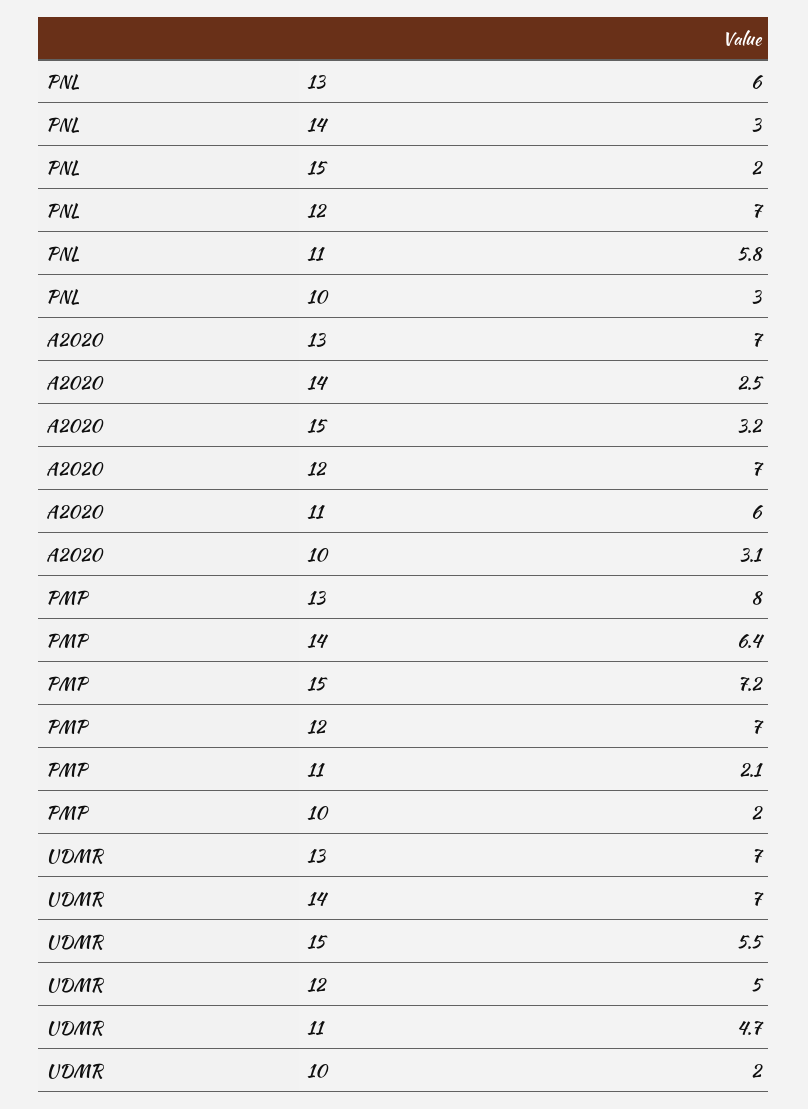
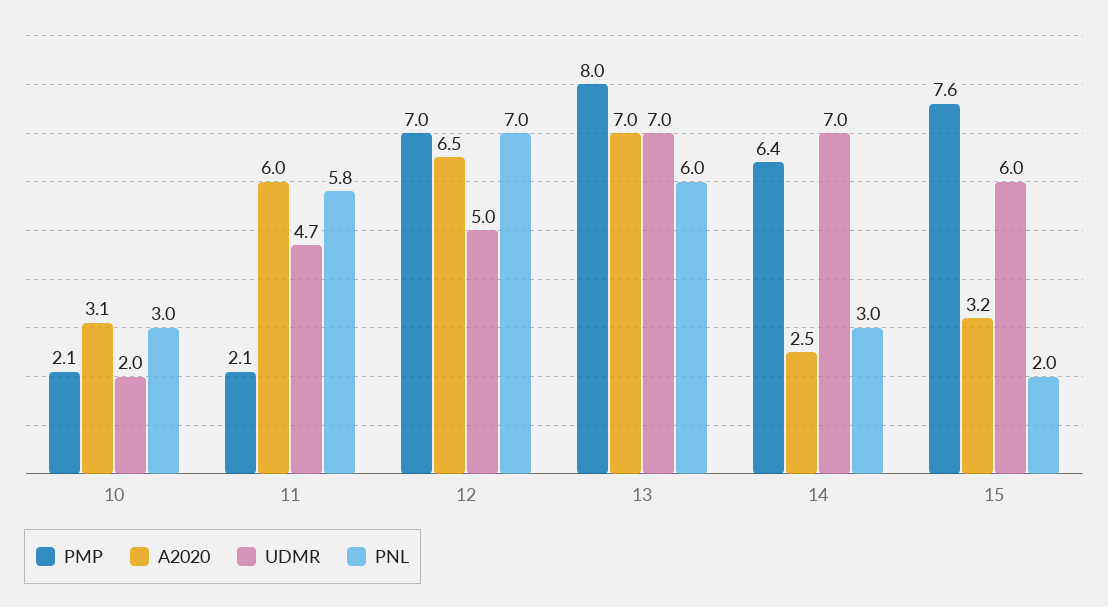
  {
    "PNL": {
      "13": 6,
      "14": 3,
      "15": 2,
      "12": 7,
      "11": 5.8,
      "10": 3
    },
    "A2020": {
      "13": 7,
      "14": 2.5,
      "15": 3.2,
-     "12": 7,
+     "12": 6.5,
      "11": 6,
      "10": 3.1
    },
    "PMP": {
      "13": 8,
      "14": 6.4,
-     "15": 7.2,
+     "15": 7.6,
      "12": 7,
      "11": 2.1,
-     "10": 2
+     "10": 2.1
    },
    "UDMR": {
      "13": 7,
      "14": 7,
-     "15": 5.5,
+     "15": 6,
      "12": 5,
      "11": 4.7,
      "10": 2
    }
  }

